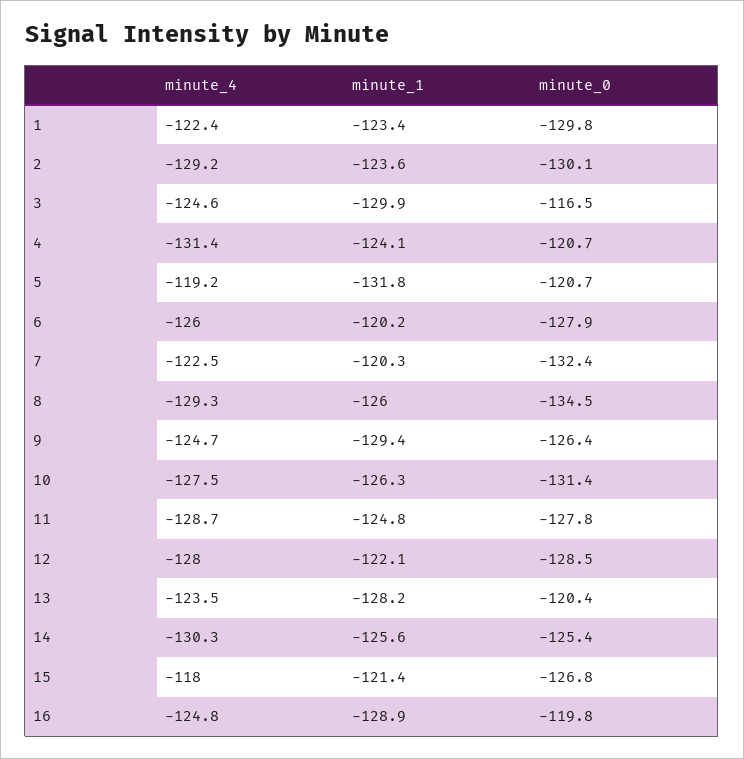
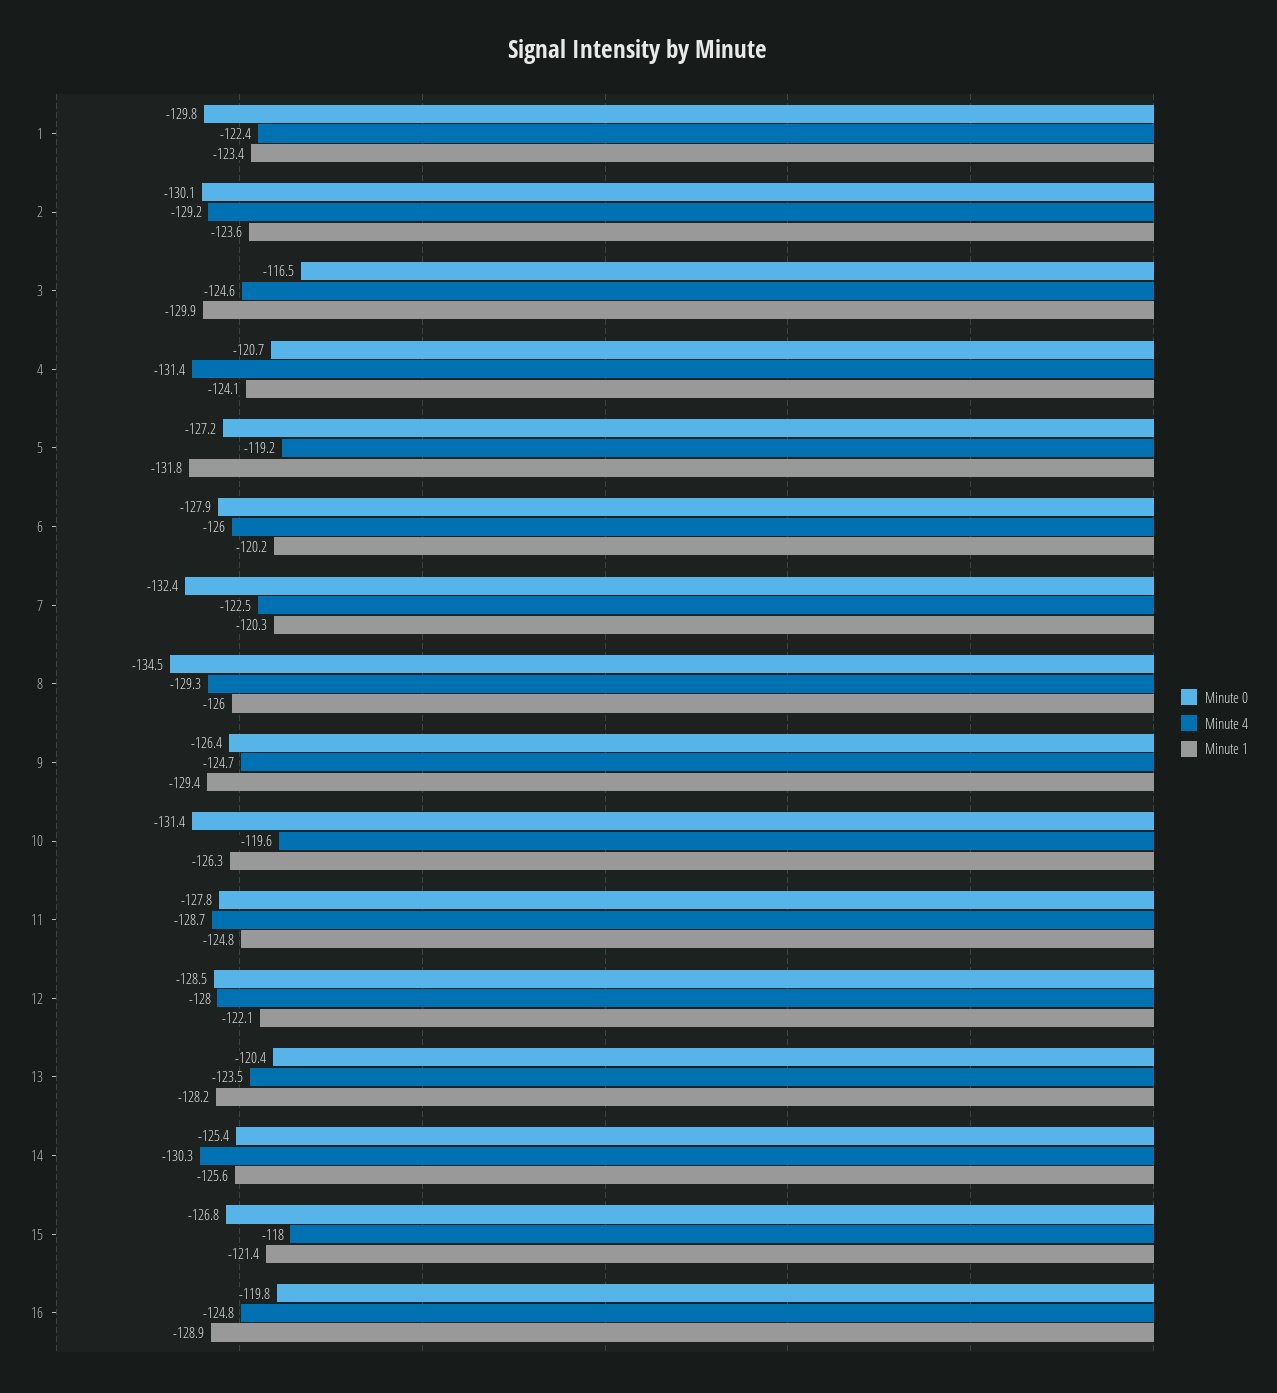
  {
    "minute_4": {
      "1": -122.4,
      "2": -129.2,
      "3": -124.6,
      "4": -131.4,
      "5": -119.2,
      "6": -126,
      "7": -122.5,
      "8": -129.3,
      "9": -124.7,
-     "10": -127.5,
+     "10": -119.6,
      "11": -128.7,
      "12": -128,
      "13": -123.5,
      "14": -130.3,
      "15": -118,
      "16": -124.8
    },
    "minute_1": {
      "1": -123.4,
      "2": -123.6,
      "3": -129.9,
      "4": -124.1,
      "5": -131.8,
      "6": -120.2,
      "7": -120.3,
      "8": -126,
      "9": -129.4,
      "10": -126.3,
      "11": -124.8,
      "12": -122.1,
      "13": -128.2,
      "14": -125.6,
      "15": -121.4,
      "16": -128.9
    },
    "minute_0": {
      "1": -129.8,
      "2": -130.1,
      "3": -116.5,
      "4": -120.7,
-     "5": -120.7,
+     "5": -127.2,
      "6": -127.9,
      "7": -132.4,
      "8": -134.5,
      "9": -126.4,
      "10": -131.4,
      "11": -127.8,
      "12": -128.5,
      "13": -120.4,
      "14": -125.4,
      "15": -126.8,
      "16": -119.8
    }
  }

